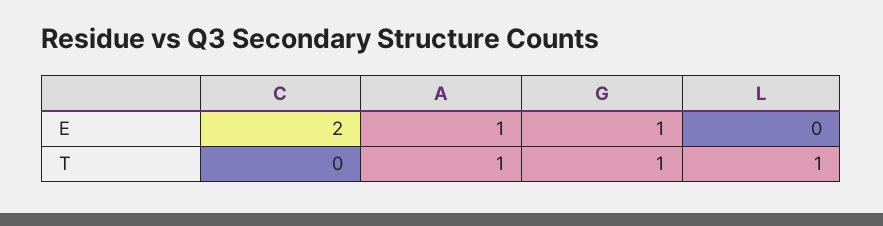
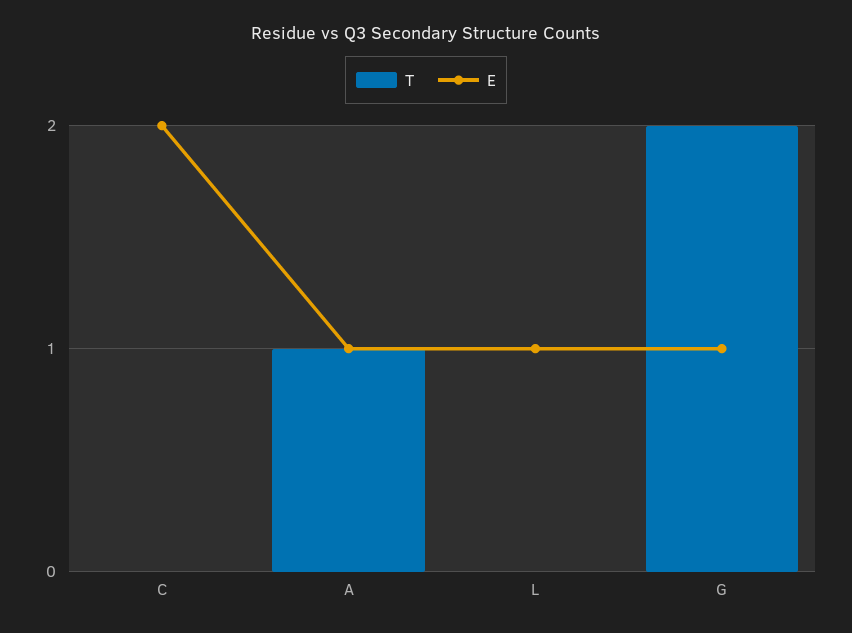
  {
    "E": {
      "C": 2,
      "A": 1,
      "G": 1,
-     "L": 0
+     "L": 1
    },
    "T": {
      "C": 0,
      "A": 1,
-     "G": 1,
+     "G": 2,
-     "L": 1
+     "L": 0
    }
  }

